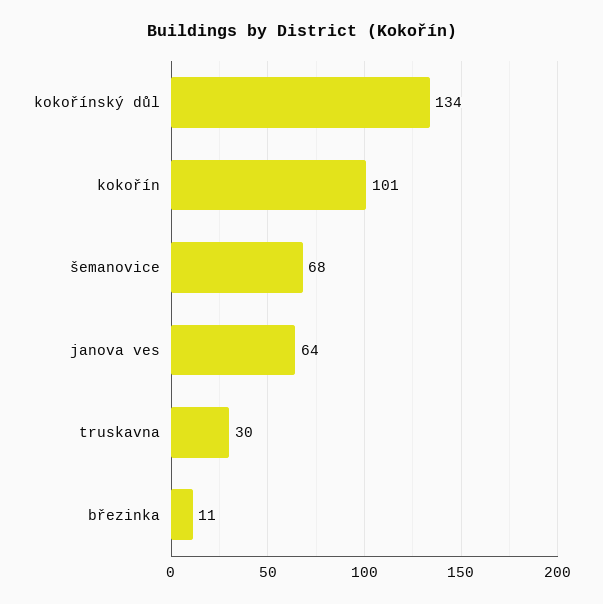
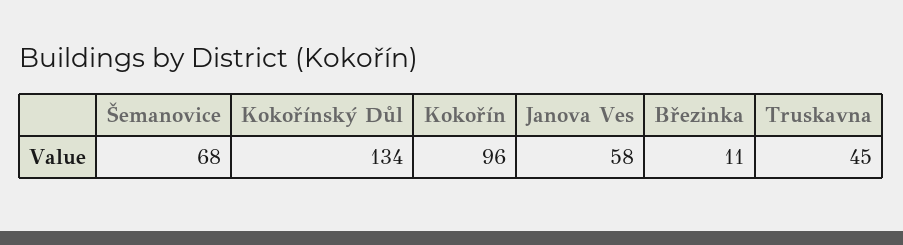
  {
    "kokořínský důl": 134,
-   "kokořín": 101,
+   "kokořín": 96,
    "šemanovice": 68,
-   "janova ves": 64,
+   "janova ves": 58,
-   "truskavna": 30,
+   "truskavna": 45,
    "březinka": 11
  }

